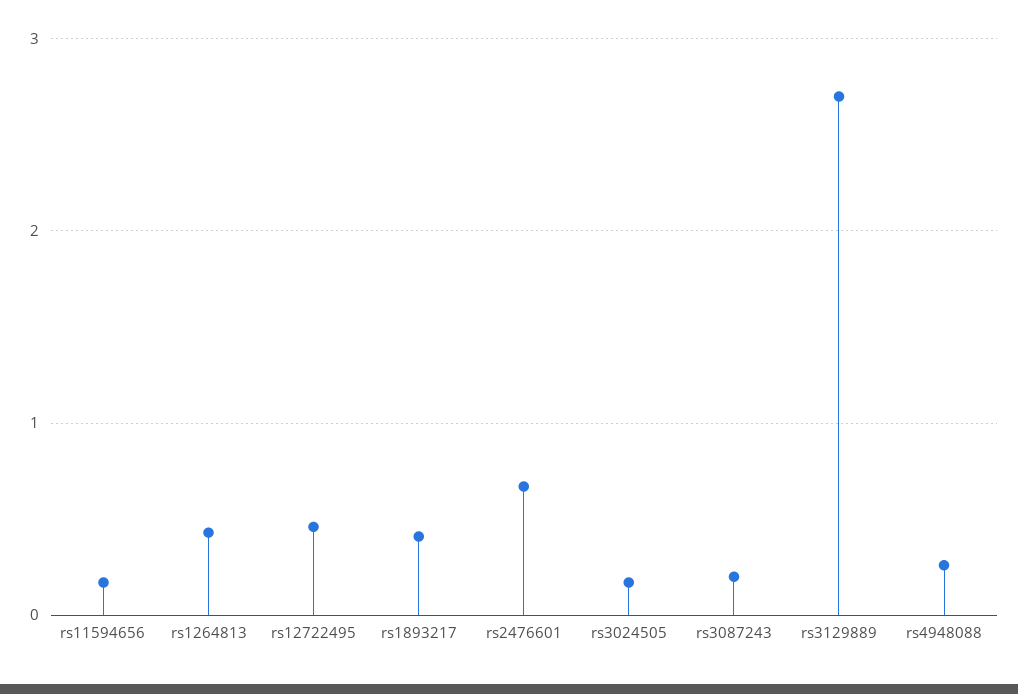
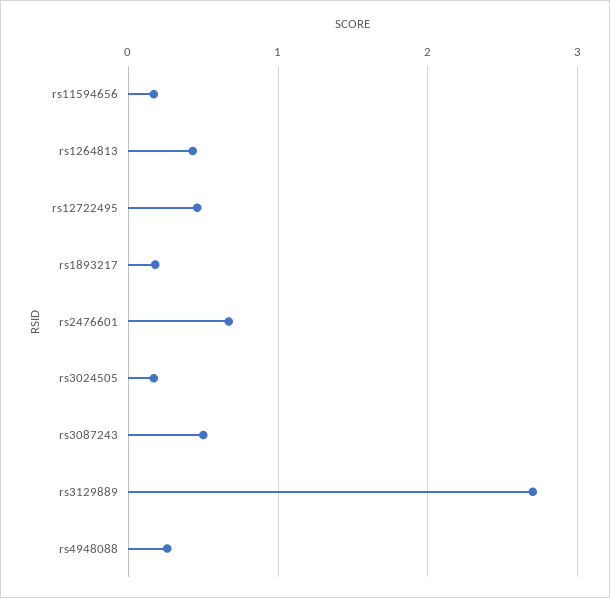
  {
    "rs11594656": 0.2,
    "rs1264813": 0.4,
    "rs12722495": 0.5,
-   "rs1893217": 0.4,
+   "rs1893217": 0.2,
    "rs2476601": 0.7,
    "rs3024505": 0.2,
-   "rs3087243": 0.2,
+   "rs3087243": 0.5,
    "rs3129889": 2.7,
    "rs4948088": 0.3
  }

